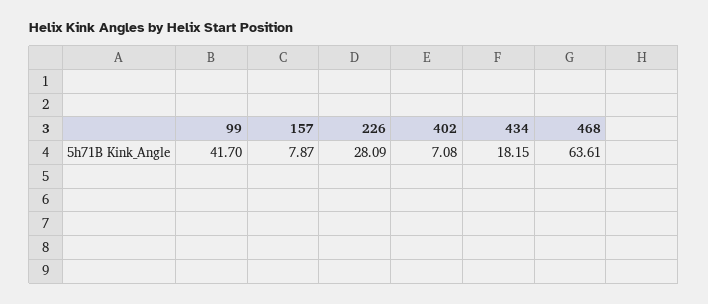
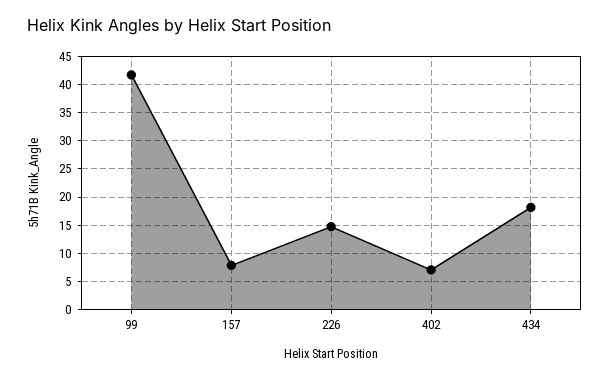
  {
    "99": 41.7,
    "157": 7.87,
-   "226": 28.09,
+   "226": 15,
    "402": 7.08,
-   "434": 18.15,
+   "434": 18.15
-   "468": 63.61
  }

